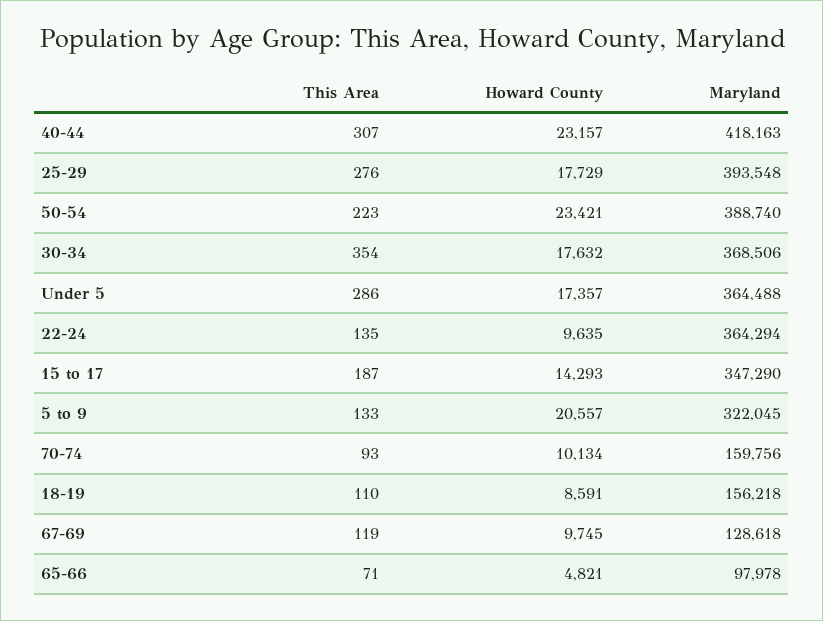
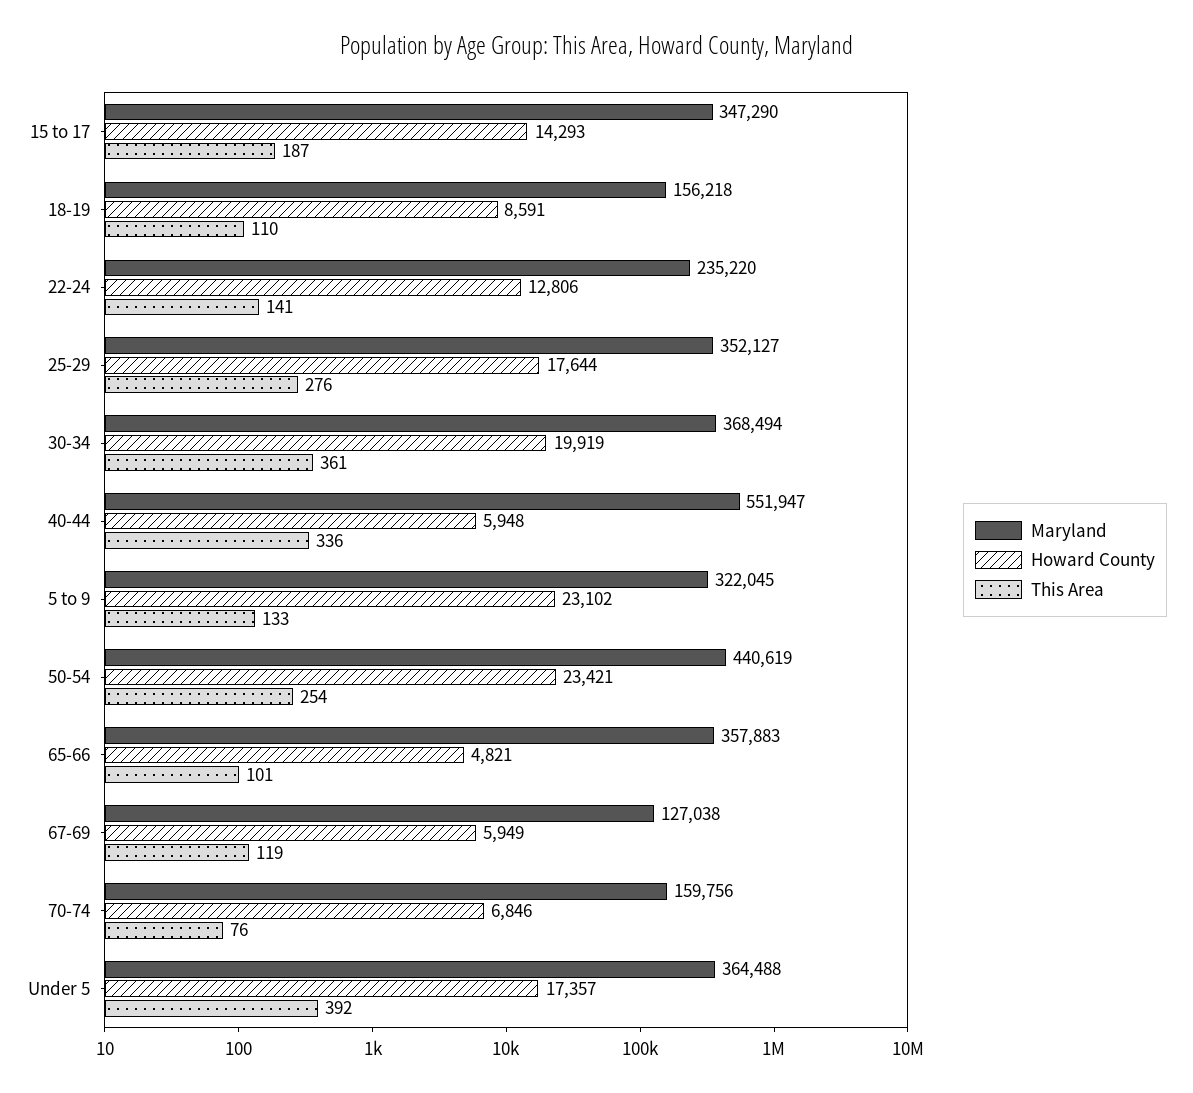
  {
    "This Area": {
-     "40-44": 307,
+     "40-44": 336,
      "25-29": 276,
-     "50-54": 223,
+     "50-54": 254,
-     "30-34": 354,
+     "30-34": 361,
-     "Under 5": 286,
+     "Under 5": 392,
-     "22-24": 135,
+     "22-24": 141,
      "15 to 17": 187,
      "5 to 9": 133,
-     "70-74": 93,
+     "70-74": 76,
      "18-19": 110,
      "67-69": 119,
-     "65-66": 71
+     "65-66": 101
    },
    "Howard County": {
-     "40-44": 23157,
+     "40-44": 5948,
-     "25-29": 17729,
+     "25-29": 17644,
      "50-54": 23421,
-     "30-34": 17632,
+     "30-34": 19919,
      "Under 5": 17357,
-     "22-24": 9635,
+     "22-24": 12806,
      "15 to 17": 14293,
-     "5 to 9": 20557,
+     "5 to 9": 23102,
-     "70-74": 10134,
+     "70-74": 6846,
      "18-19": 8591,
-     "67-69": 9745,
+     "67-69": 5949,
      "65-66": 4821
    },
    "Maryland": {
-     "40-44": 418163,
+     "40-44": 551947,
-     "25-29": 393548,
+     "25-29": 352127,
-     "50-54": 388740,
+     "50-54": 440619,
-     "30-34": 368506,
+     "30-34": 368494,
      "Under 5": 364488,
-     "22-24": 364294,
+     "22-24": 235220,
      "15 to 17": 347290,
      "5 to 9": 322045,
      "70-74": 159756,
      "18-19": 156218,
-     "67-69": 128618,
+     "67-69": 127038,
-     "65-66": 97978
+     "65-66": 357883
    }
  }

